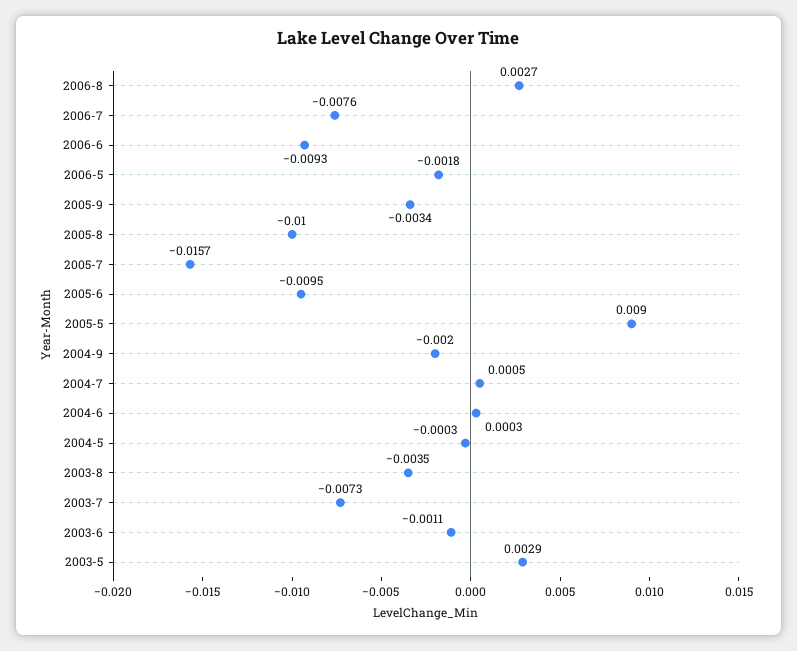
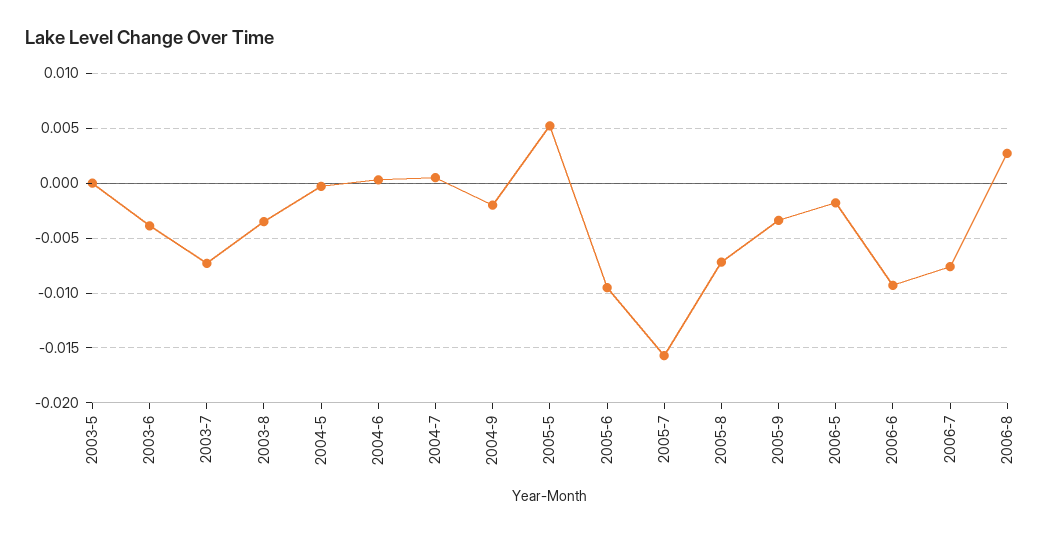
  {
    "2006-8": 0.0027,
    "2006-7": -0.0076,
    "2006-6": -0.0093,
    "2006-5": -0.0018,
    "2005-9": -0.0034,
-   "2005-8": -0.01,
+   "2005-8": -0.007,
    "2005-7": -0.0157,
    "2005-6": -0.0095,
-   "2005-5": 0.009,
+   "2005-5": 0.005,
    "2004-9": -0.002,
    "2004-7": 0.0005,
    "2004-6": 0.0003,
    "2004-5": -0.0003,
    "2003-8": -0.0035,
    "2003-7": -0.0073,
-   "2003-6": -0.0011,
+   "2003-6": -0.004,
-   "2003-5": 0.0029
+   "2003-5": 0
  }

